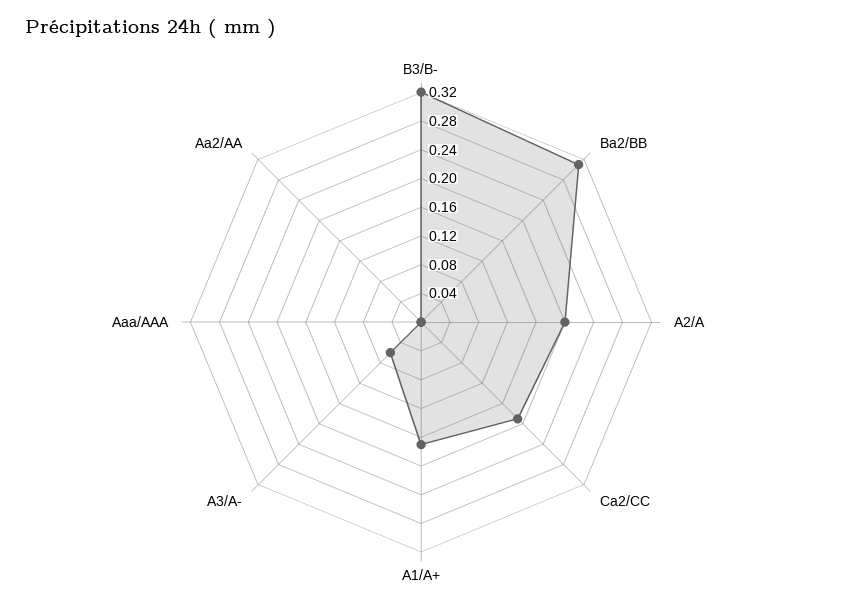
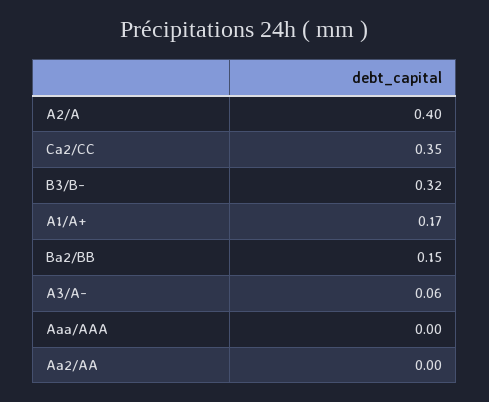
  {
    "B3/B-": 0.32,
-   "Ba2/BB": 0.32,
+   "Ba2/BB": 0.15,
-   "A2/A": 0.2,
+   "A2/A": 0.4,
-   "Ca2/CC": 0.2,
+   "Ca2/CC": 0.35,
    "A1/A+": 0.17,
    "A3/A-": 0.06,
    "Aaa/AAA": 0,
    "Aa2/AA": 0
  }

